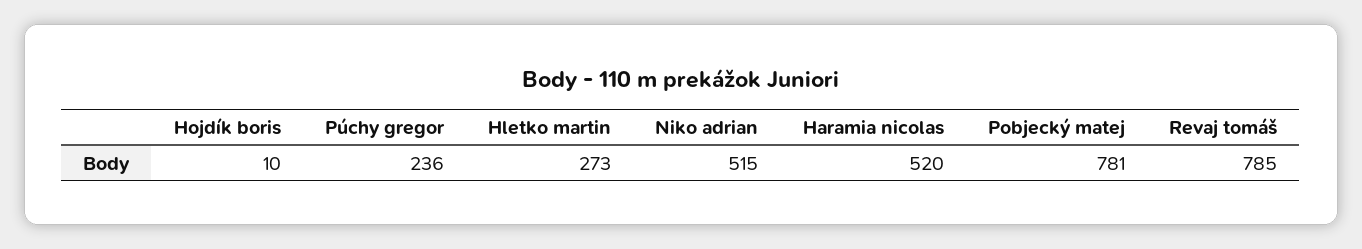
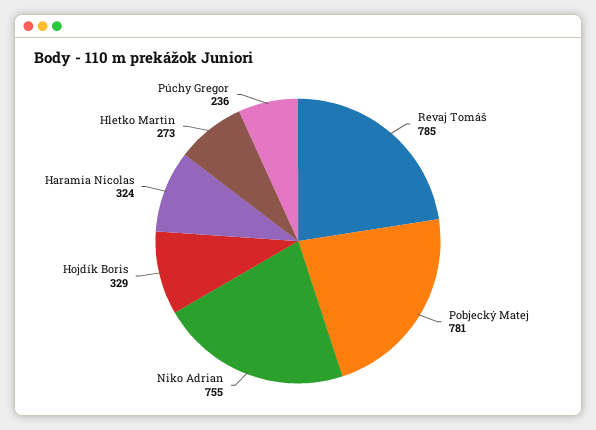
  {
-   "Hojdík boris": 10,
+   "Hojdík boris": 329,
    "Púchy gregor": 236,
    "Hletko martin": 273,
-   "Niko adrian": 515,
+   "Niko adrian": 755,
-   "Haramia nicolas": 520,
+   "Haramia nicolas": 324,
    "Pobjecký matej": 781,
    "Revaj tomáš": 785
  }

